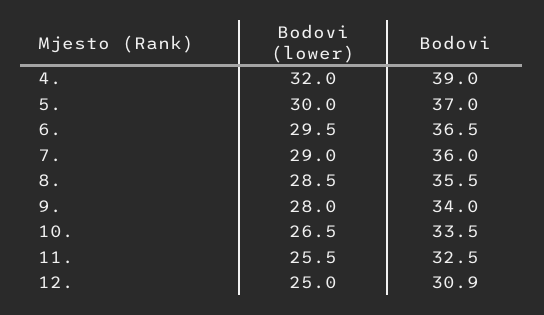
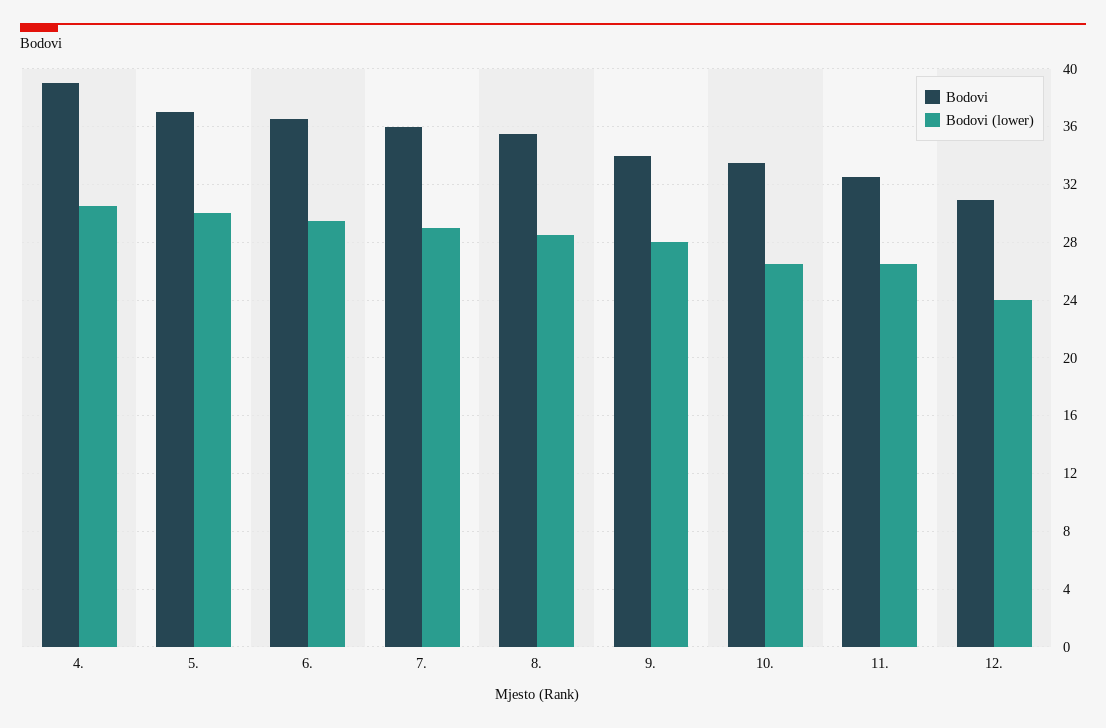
  {
    "Bodovi (lower)": {
-     "4.": 32,
+     "4.": 30.5,
      "5.": 30,
      "6.": 29.5,
      "7.": 29,
      "8.": 28.5,
      "9.": 28,
      "10.": 26.5,
-     "11.": 25.5,
+     "11.": 26.5,
-     "12.": 25
+     "12.": 24
    },
    "Bodovi": {
      "4.": 39,
      "5.": 37,
      "6.": 36.5,
      "7.": 36,
      "8.": 35.5,
      "9.": 34,
      "10.": 33.5,
      "11.": 32.5,
      "12.": 30.9
    }
  }

